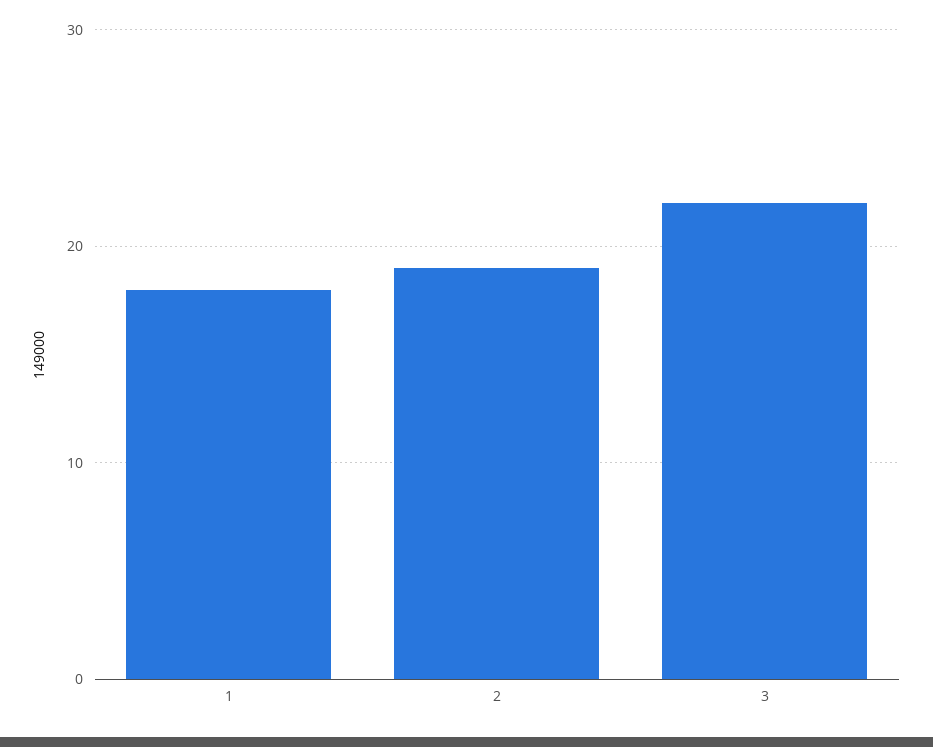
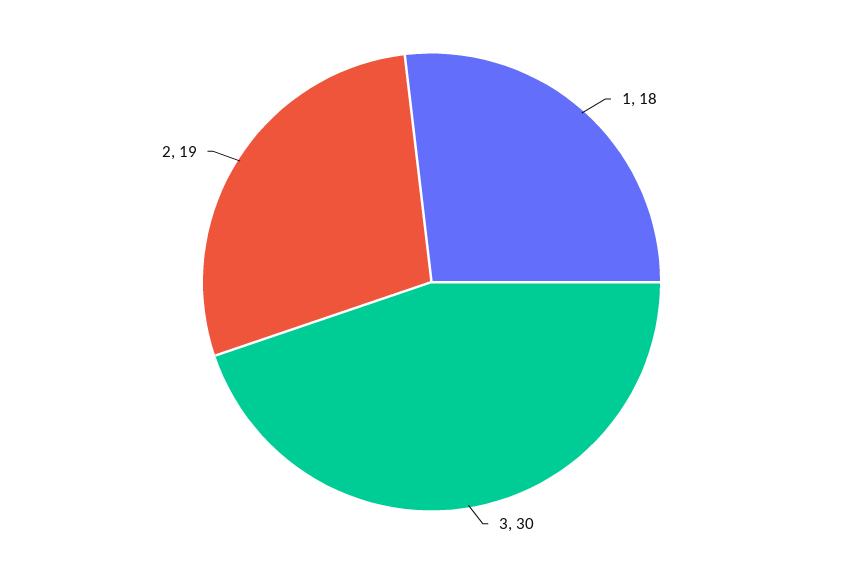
  {
    "1": 18,
    "2": 19,
-   "3": 22
+   "3": 30
  }

